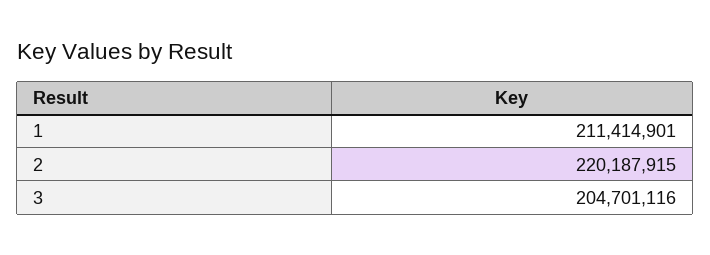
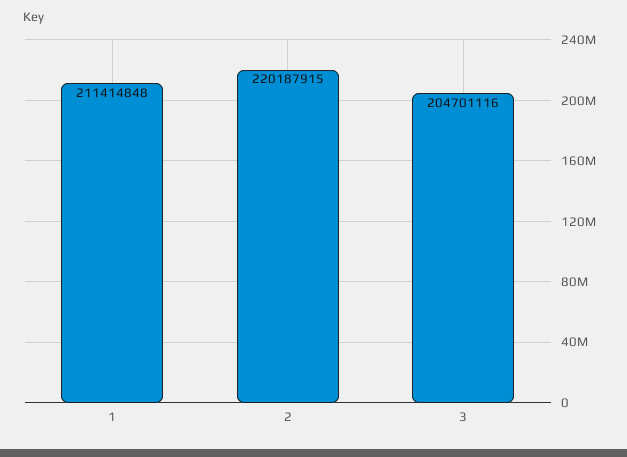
  {
-   "1": 211414901,
+   "1": 211414848,
    "2": 220187915,
    "3": 204701116
  }

